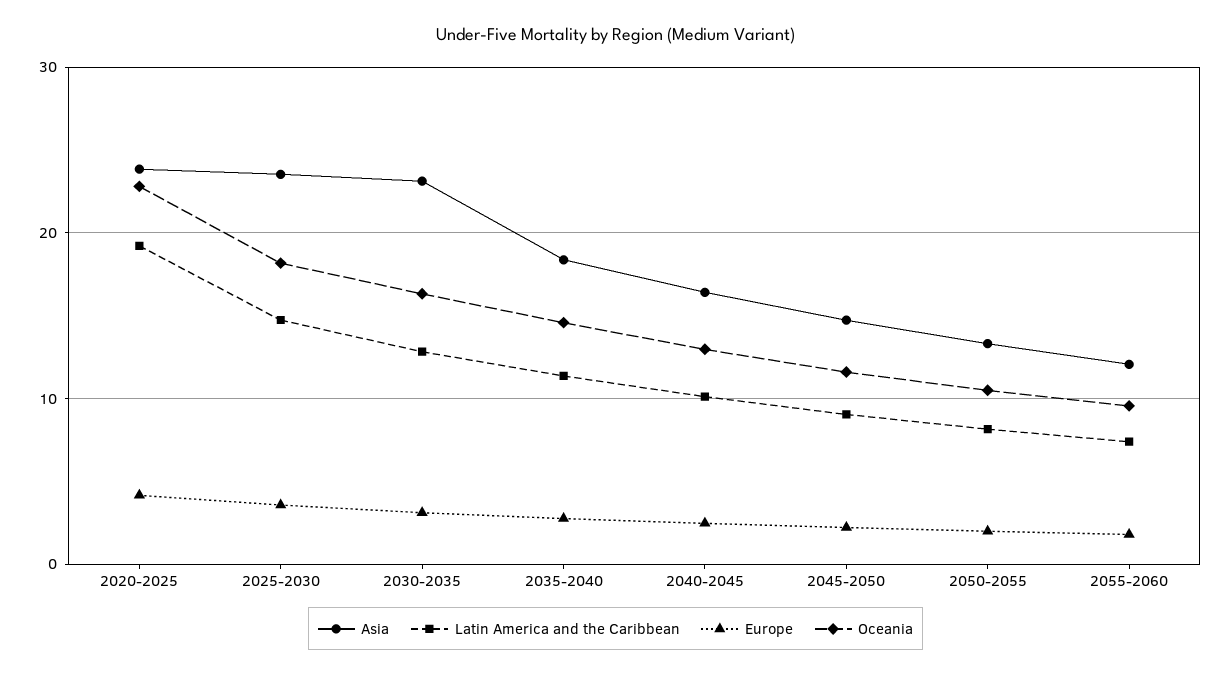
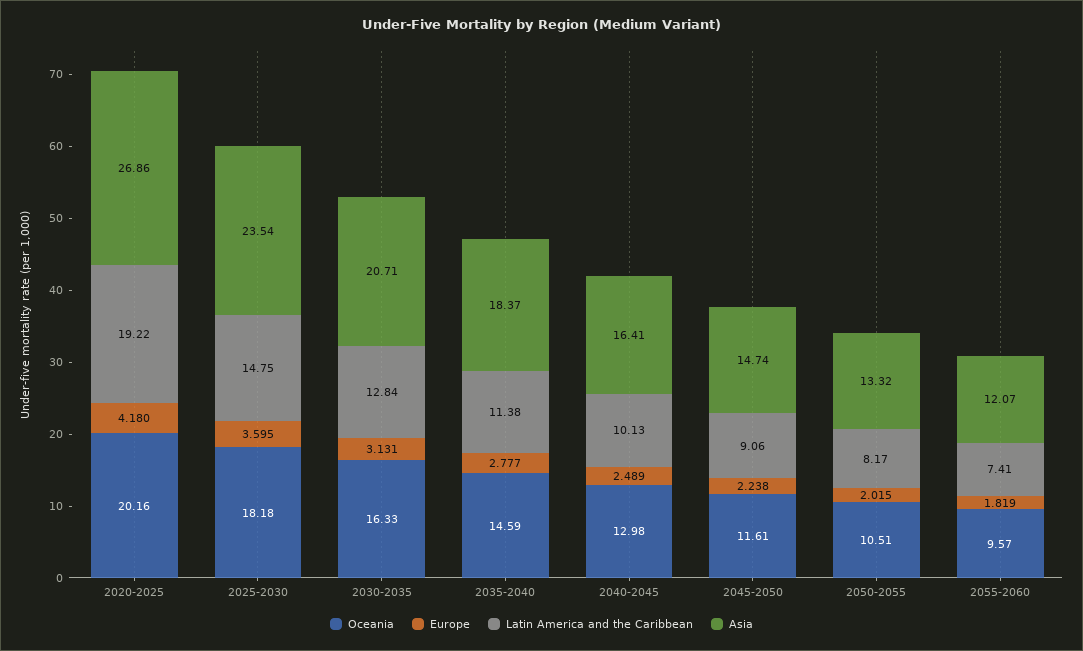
  {
    "Asia": {
-     "2020-2025": 24,
+     "2020-2025": 26.86,
      "2025-2030": 23.54,
-     "2030-2035": 23,
+     "2030-2035": 20.71,
      "2035-2040": 18.37,
      "2040-2045": 16.41,
      "2045-2050": 14.74,
      "2050-2055": 13.32,
      "2055-2060": 12.07
    },
    "Latin America and the Caribbean": {
      "2020-2025": 19.22,
      "2025-2030": 14.75,
      "2030-2035": 12.84,
      "2035-2040": 11.38,
      "2040-2045": 10.13,
      "2045-2050": 9.06,
      "2050-2055": 8.17,
      "2055-2060": 7.41
    },
    "Europe": {
      "2020-2025": 4.18,
      "2025-2030": 3.595,
      "2030-2035": 3.131,
      "2035-2040": 2.777,
      "2040-2045": 2.489,
      "2045-2050": 2.238,
      "2050-2055": 2.015,
      "2055-2060": 1.819
    },
    "Oceania": {
-     "2020-2025": 23,
+     "2020-2025": 20.16,
      "2025-2030": 18.18,
      "2030-2035": 16.33,
      "2035-2040": 14.59,
      "2040-2045": 12.98,
      "2045-2050": 11.61,
      "2050-2055": 10.51,
      "2055-2060": 9.57
    }
  }

